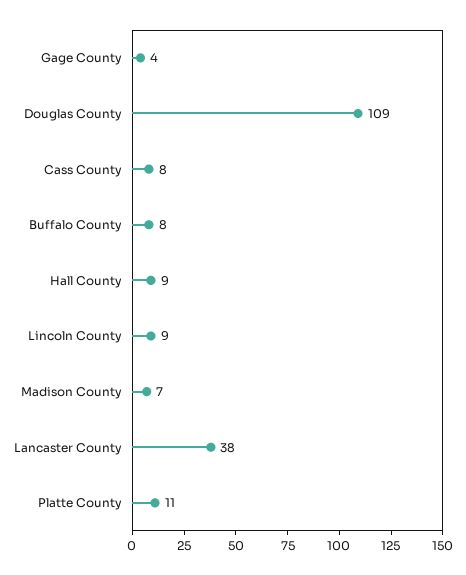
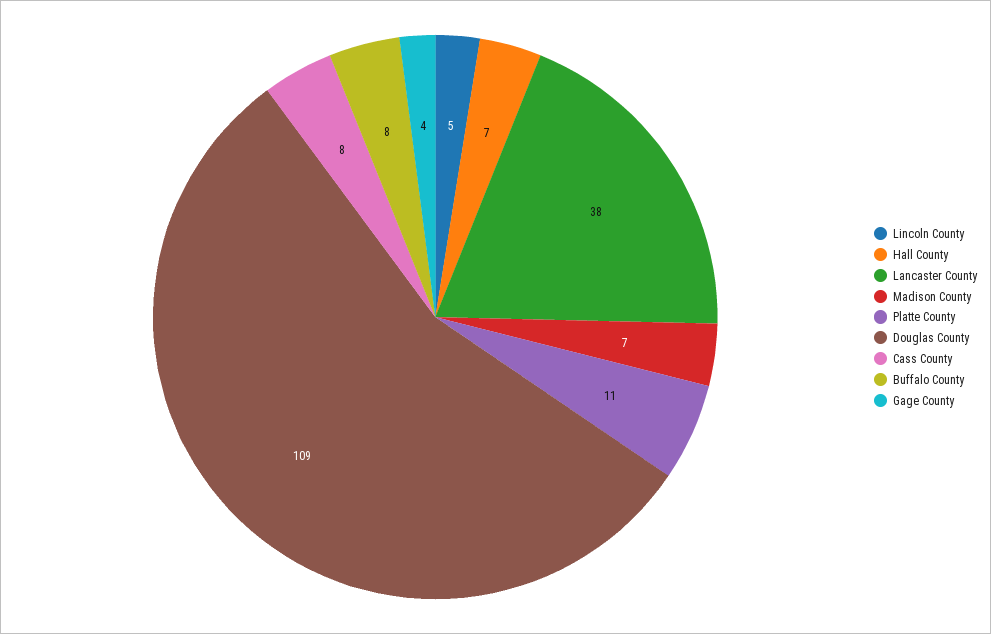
  {
    "Gage County": 4,
    "Douglas County": 109,
    "Cass County": 8,
    "Buffalo County": 8,
-   "Hall County": 9,
+   "Hall County": 7,
-   "Lincoln County": 9,
+   "Lincoln County": 5,
    "Madison County": 7,
    "Lancaster County": 38,
    "Platte County": 11
  }

